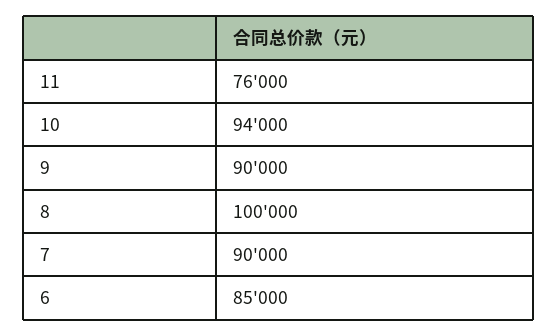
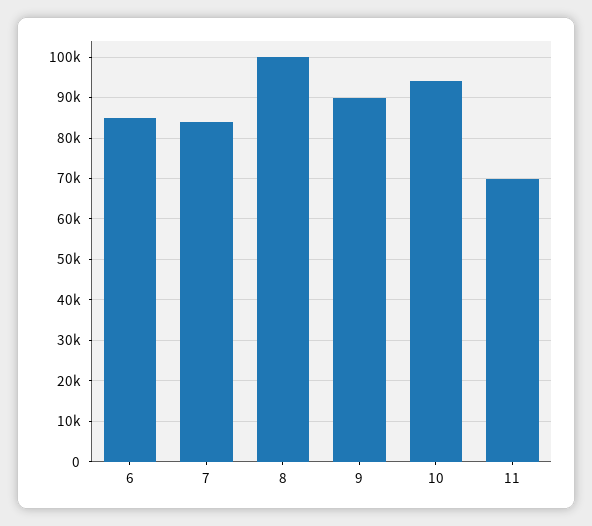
  {
-   "11": 76000,
+   "11": 70000,
    "10": 94000,
    "9": 90000,
    "8": 100000,
-   "7": 90000,
+   "7": 84000,
    "6": 85000
  }

